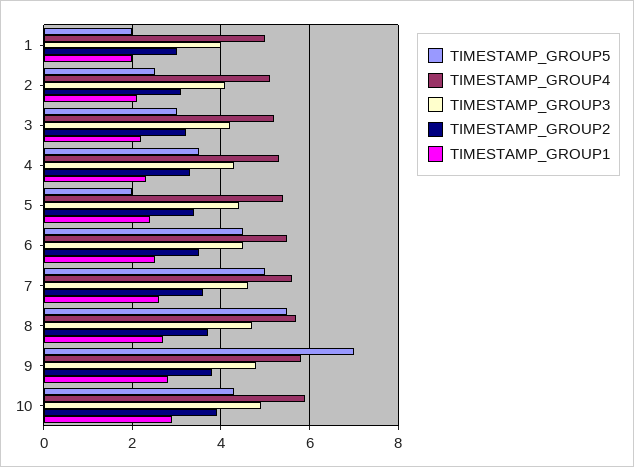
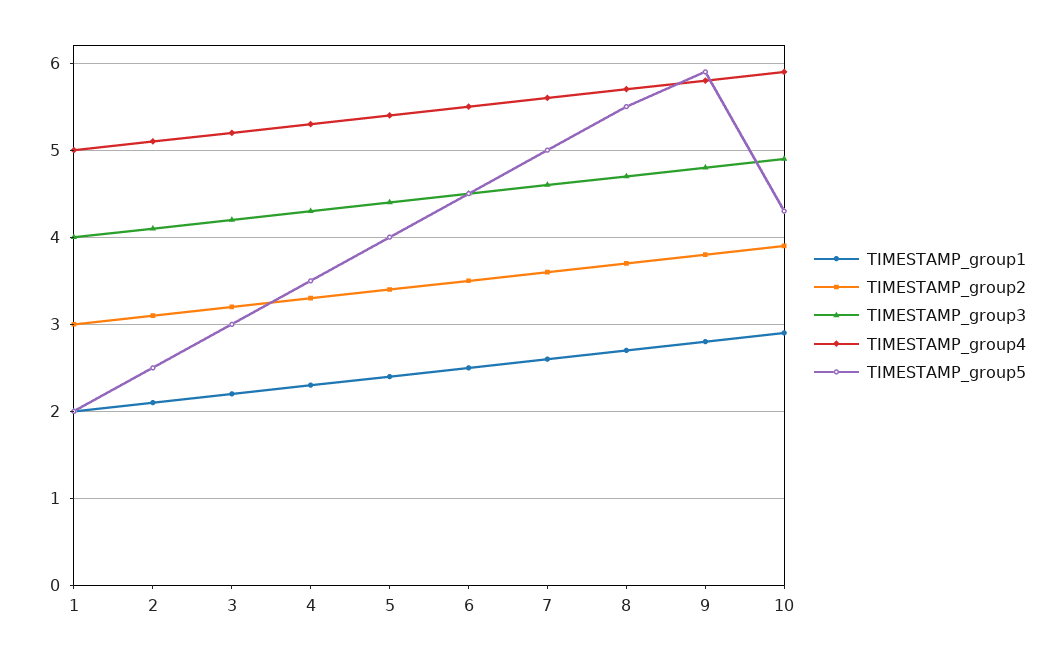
  {
    "TIMESTAMP_GROUP5": {
      "1": 2,
      "2": 2.5,
      "3": 3,
      "4": 3.5,
-     "5": 2,
+     "5": 4,
      "6": 4.5,
      "7": 5,
      "8": 5.5,
-     "9": 7,
+     "9": 5.9,
      "10": 4.3
    },
    "TIMESTAMP_GROUP4": {
      "1": 5,
      "2": 5.1,
      "3": 5.2,
      "4": 5.3,
      "5": 5.4,
      "6": 5.5,
      "7": 5.6,
      "8": 5.7,
      "9": 5.8,
      "10": 5.9
    },
    "TIMESTAMP_GROUP3": {
      "1": 4,
      "2": 4.1,
      "3": 4.2,
      "4": 4.3,
      "5": 4.4,
      "6": 4.5,
      "7": 4.6,
      "8": 4.7,
      "9": 4.8,
      "10": 4.9
    },
    "TIMESTAMP_GROUP2": {
      "1": 3,
      "2": 3.1,
      "3": 3.2,
      "4": 3.3,
      "5": 3.4,
      "6": 3.5,
      "7": 3.6,
      "8": 3.7,
      "9": 3.8,
      "10": 3.9
    },
    "TIMESTAMP_GROUP1": {
      "1": 2,
      "2": 2.1,
      "3": 2.2,
      "4": 2.3,
      "5": 2.4,
      "6": 2.5,
      "7": 2.6,
      "8": 2.7,
      "9": 2.8,
      "10": 2.9
    }
  }

